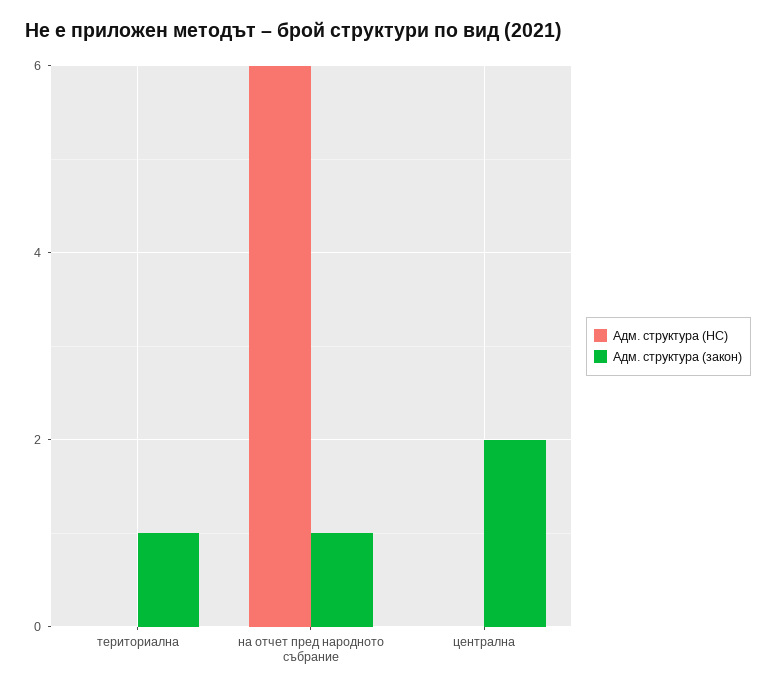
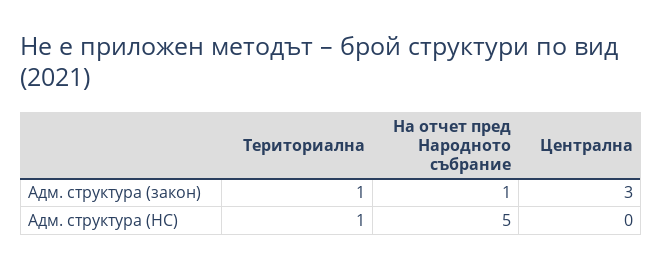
  {
    "Адм. структура (НС)": {
-     "териториална": 0,
+     "териториална": 1,
-     "на отчет пред народното събрание": 6,
+     "на отчет пред народното събрание": 5,
      "централна": 0
    },
    "Адм. структура (закон)": {
      "териториална": 1,
      "на отчет пред народното събрание": 1,
-     "централна": 2
+     "централна": 3
    }
  }

